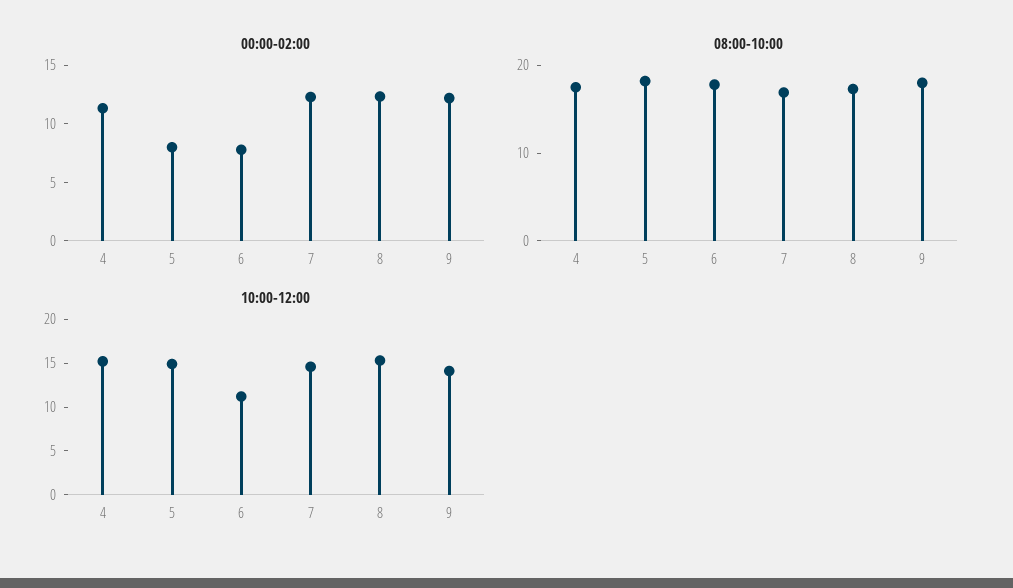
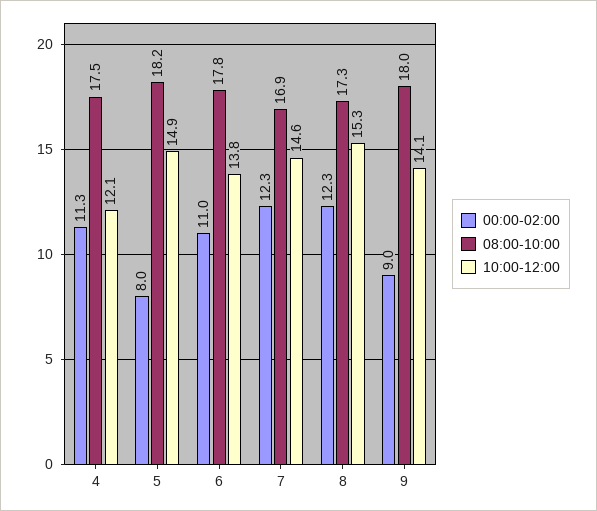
  {
    "00:00-02:00": {
      "4": 11.3,
      "5": 8,
-     "6": 8,
+     "6": 11,
      "7": 12.3,
      "8": 12.3,
-     "9": 12
+     "9": 9
    },
    "08:00-10:00": {
      "4": 17.5,
      "5": 18.2,
      "6": 17.8,
      "7": 16.9,
      "8": 17.3,
      "9": 18
    },
    "10:00-12:00": {
-     "4": 15,
+     "4": 12.1,
      "5": 14.9,
-     "6": 11,
+     "6": 13.8,
      "7": 14.6,
      "8": 15.3,
      "9": 14.1
    }
  }

